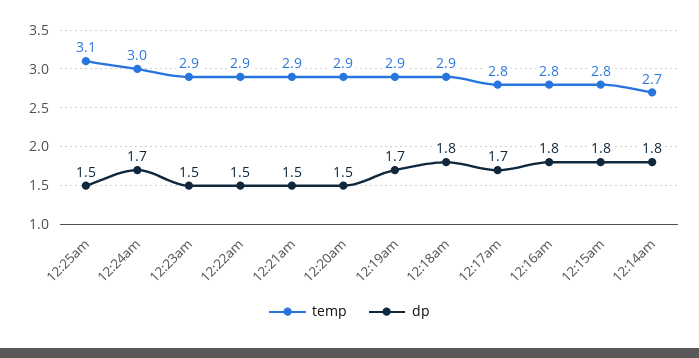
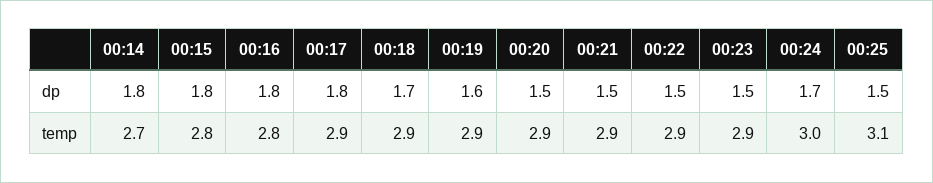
  {
    "temp": {
      "12:25am": 3.1,
      "12:24am": 3,
      "12:23am": 2.9,
      "12:22am": 2.9,
      "12:21am": 2.9,
      "12:20am": 2.9,
      "12:19am": 2.9,
      "12:18am": 2.9,
-     "12:17am": 2.8,
+     "12:17am": 2.9,
      "12:16am": 2.8,
      "12:15am": 2.8,
      "12:14am": 2.7
    },
    "dp": {
      "12:25am": 1.5,
      "12:24am": 1.7,
      "12:23am": 1.5,
      "12:22am": 1.5,
      "12:21am": 1.5,
      "12:20am": 1.5,
-     "12:19am": 1.7,
+     "12:19am": 1.6,
-     "12:18am": 1.8,
+     "12:18am": 1.7,
-     "12:17am": 1.7,
+     "12:17am": 1.8,
      "12:16am": 1.8,
      "12:15am": 1.8,
      "12:14am": 1.8
    }
  }

